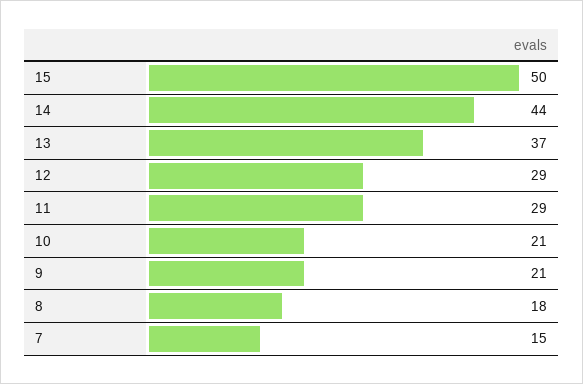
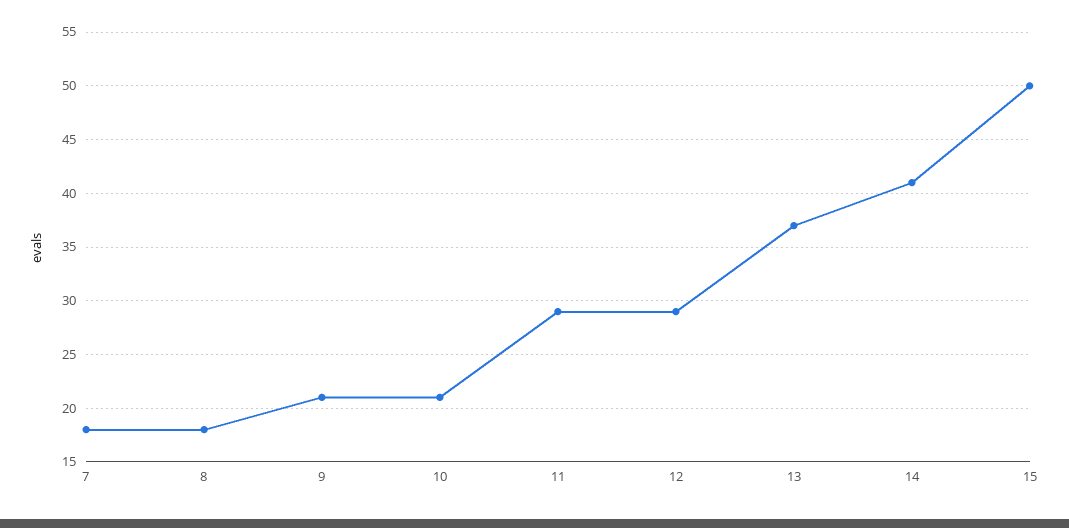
  {
    "15": 50,
-   "14": 44,
+   "14": 41,
    "13": 37,
    "12": 29,
    "11": 29,
    "10": 21,
    "9": 21,
    "8": 18,
-   "7": 15
+   "7": 18
  }

